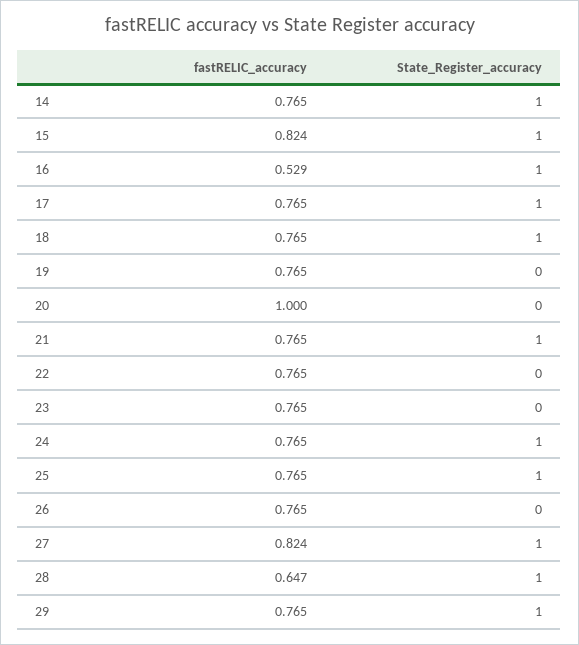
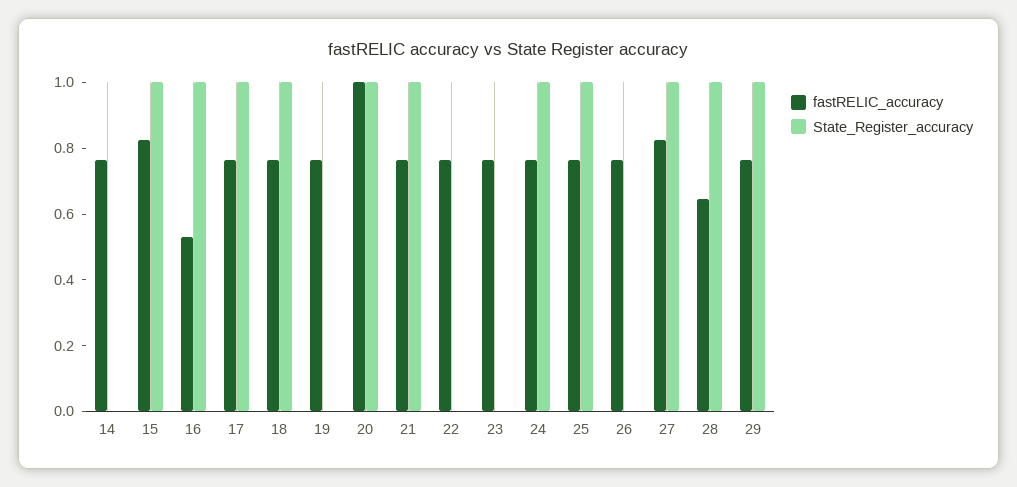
  {
    "fastRELIC_accuracy": {
      "14": 0.765,
      "15": 0.824,
      "16": 0.529,
      "17": 0.765,
      "18": 0.765,
      "19": 0.765,
      "20": 1,
      "21": 0.765,
      "22": 0.765,
      "23": 0.765,
      "24": 0.765,
      "25": 0.765,
      "26": 0.765,
      "27": 0.824,
      "28": 0.647,
      "29": 0.765
    },
    "State_Register_accuracy": {
-     "14": 1,
+     "14": 0,
      "15": 1,
      "16": 1,
      "17": 1,
      "18": 1,
      "19": 0,
-     "20": 0,
+     "20": 1,
      "21": 1,
      "22": 0,
      "23": 0,
      "24": 1,
      "25": 1,
      "26": 0,
      "27": 1,
      "28": 1,
      "29": 1
    }
  }

